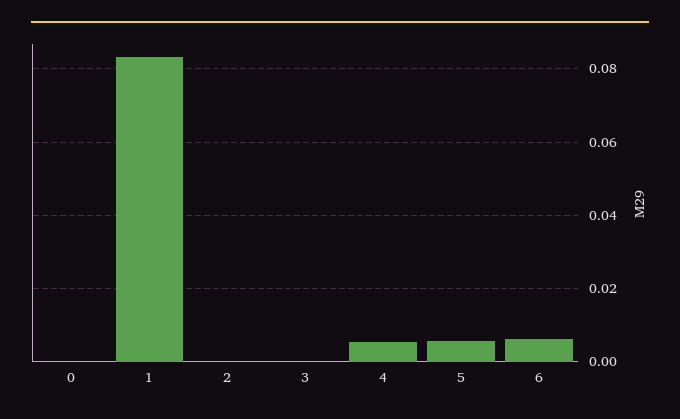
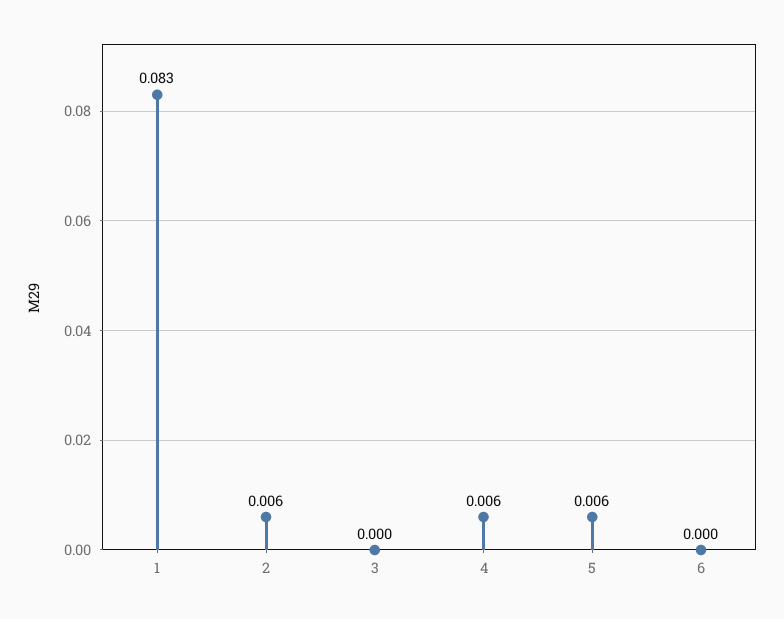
  {
-   "0": 0,
    "1": 0.083,
-   "2": 0,
+   "2": 0.006,
    "3": 0,
    "4": 0.006,
    "5": 0.006,
-   "6": 0.006
+   "6": 0
  }

